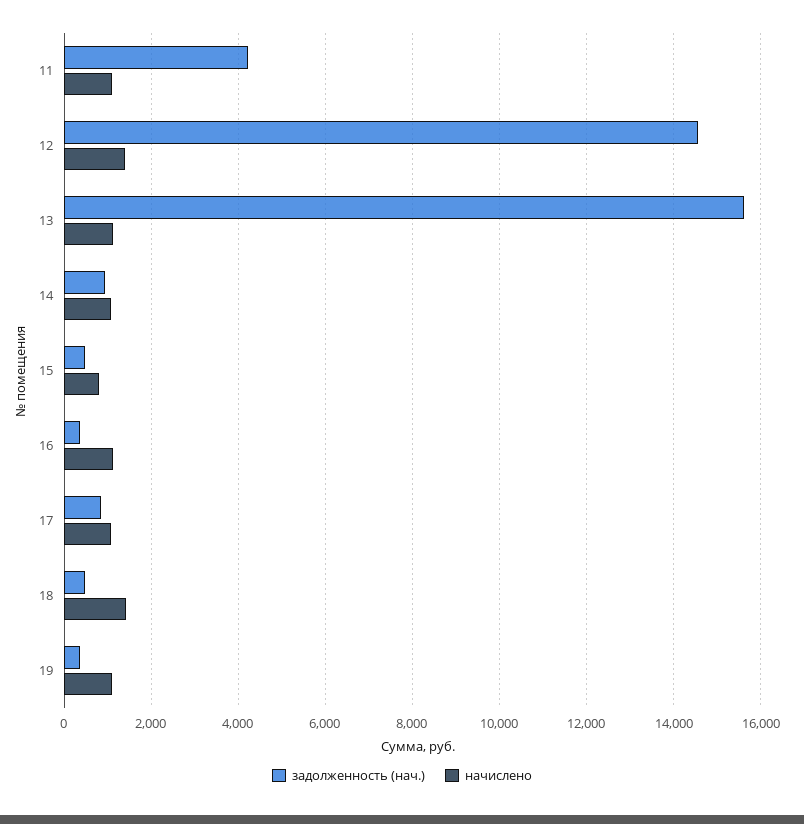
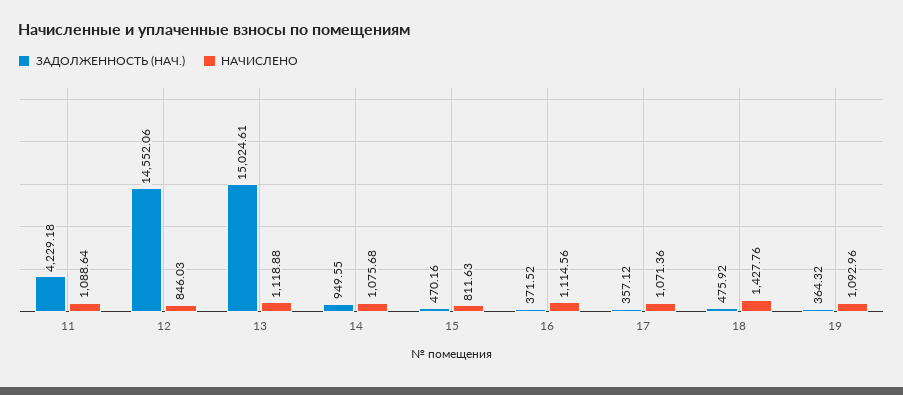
  {
    "задолженность (нач.)": {
      "11": 4229.18,
      "12": 14552.06,
-     "13": 15600,
+     "13": 15024.61,
      "14": 949.55,
      "15": 470.16,
      "16": 371.52,
-     "17": 800,
+     "17": 357.12,
      "18": 475.92,
      "19": 364.32
    },
    "начислено": {
      "11": 1088.64,
-     "12": 1400,
+     "12": 846.03,
      "13": 1118.88,
      "14": 1075.68,
      "15": 811.63,
      "16": 1114.56,
      "17": 1071.36,
      "18": 1427.76,
      "19": 1092.96
    }
  }

